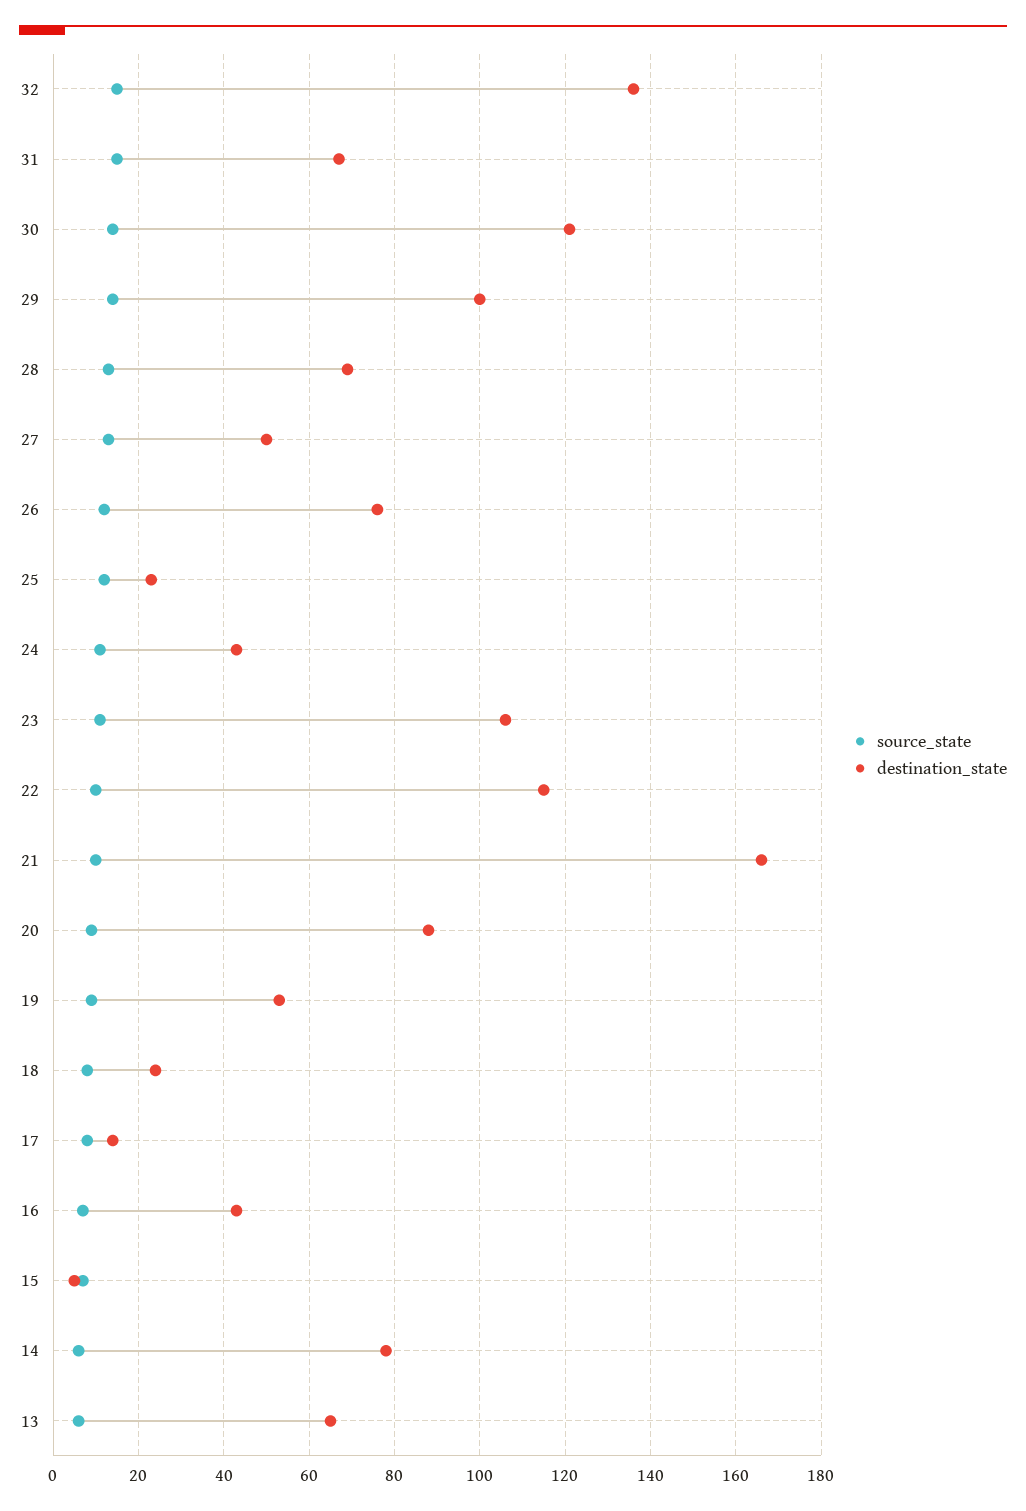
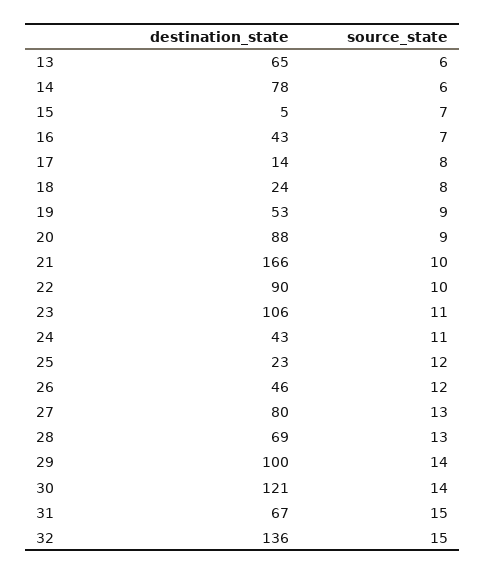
  {
    "source_state": {
      "32": 15,
      "31": 15,
      "30": 14,
      "29": 14,
      "28": 13,
      "27": 13,
      "26": 12,
      "25": 12,
      "24": 11,
      "23": 11,
      "22": 10,
      "21": 10,
      "20": 9,
      "19": 9,
      "18": 8,
      "17": 8,
      "16": 7,
      "15": 7,
      "14": 6,
      "13": 6
    },
    "destination_state": {
      "32": 136,
      "31": 67,
      "30": 121,
      "29": 100,
      "28": 69,
-     "27": 50,
+     "27": 80,
-     "26": 75,
+     "26": 46,
      "25": 23,
      "24": 43,
      "23": 106,
-     "22": 115,
+     "22": 90,
      "21": 166,
      "20": 88,
      "19": 53,
      "18": 24,
      "17": 14,
      "16": 43,
      "15": 5,
      "14": 78,
      "13": 65
    }
  }

